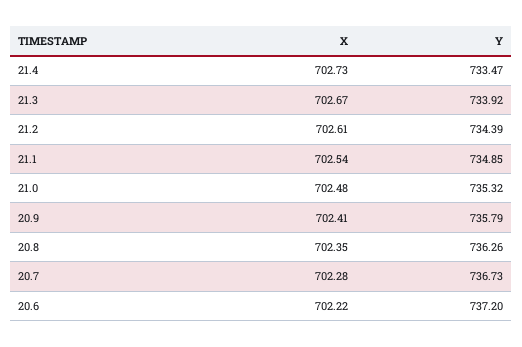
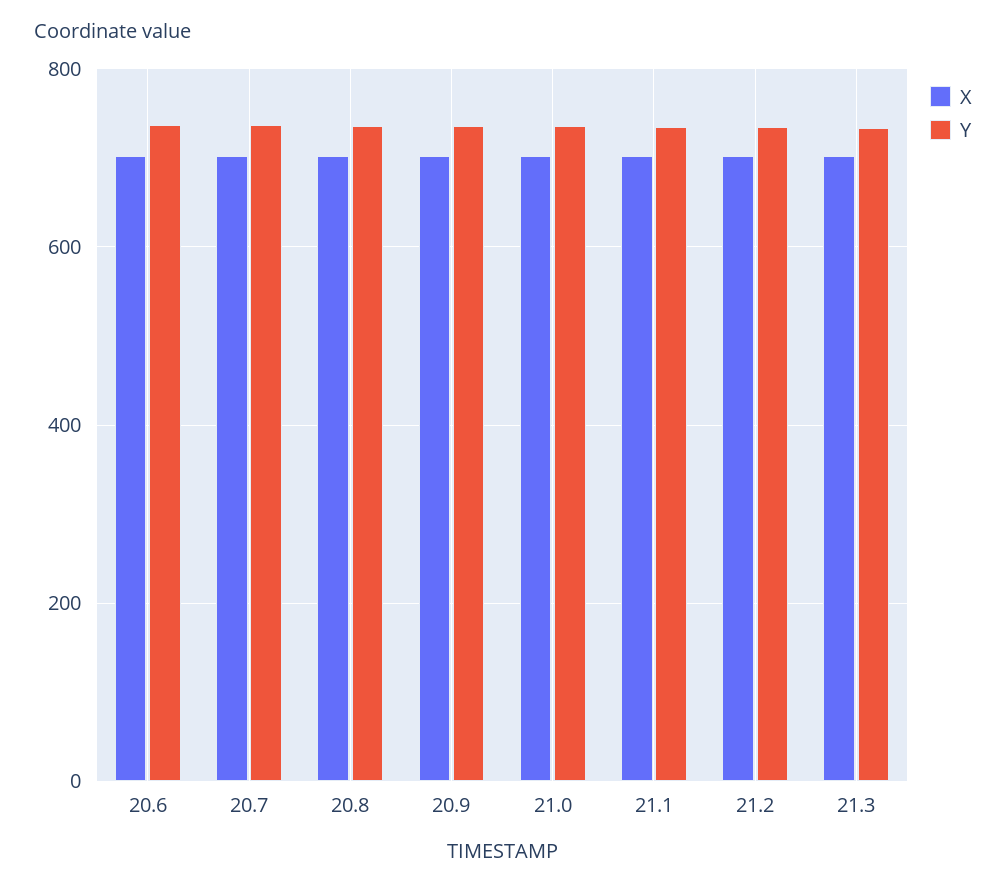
  {
    "X": {
-     "21.4": 702.73,
      "21.3": 702.67,
      "21.2": 702.61,
      "21.1": 702.54,
      "21.0": 702.48,
      "20.9": 702.41,
      "20.8": 702.35,
      "20.7": 702.28,
      "20.6": 702.22
    },
    "Y": {
-     "21.4": 733.47,
      "21.3": 733.92,
      "21.2": 734.39,
      "21.1": 734.85,
      "21.0": 735.32,
      "20.9": 735.79,
      "20.8": 736.26,
      "20.7": 736.73,
      "20.6": 737.2
    }
  }

